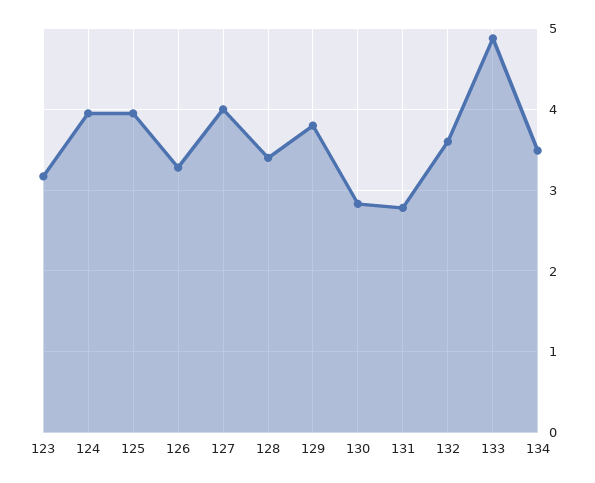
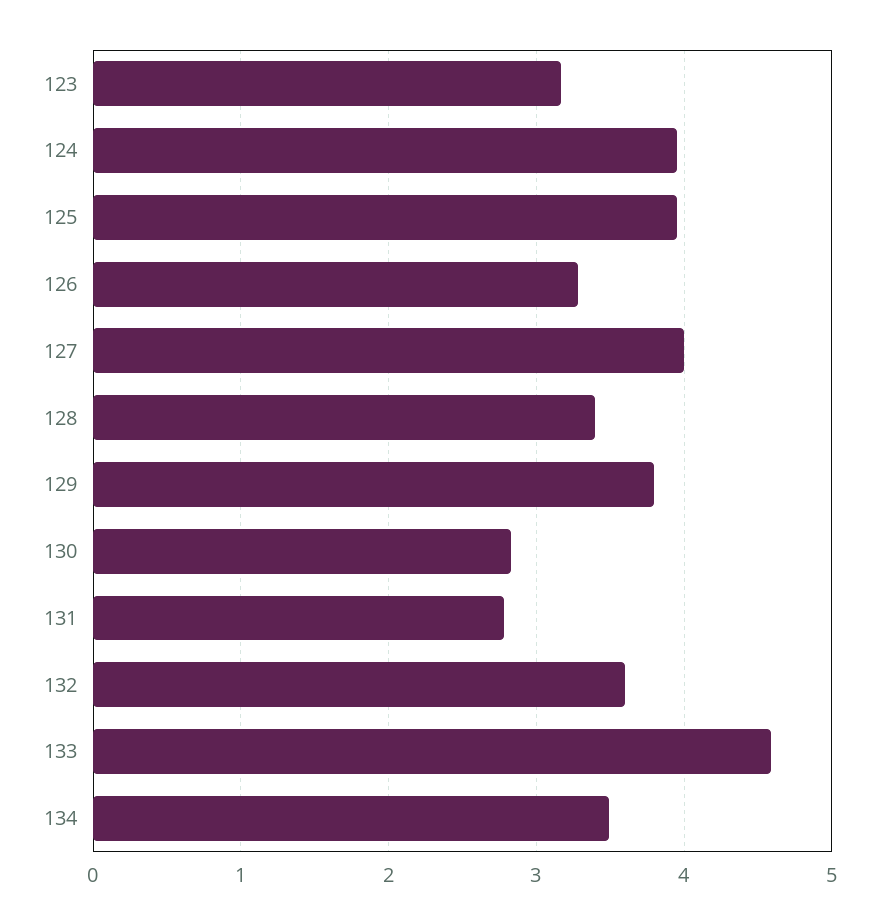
  {
    "123": 3.2,
    "124": 4,
    "125": 4,
    "126": 3.3,
    "127": 4,
    "128": 3.4,
    "129": 3.8,
    "130": 2.8,
    "131": 2.8,
    "132": 3.6,
-   "133": 4.9,
+   "133": 4.6,
    "134": 3.5
  }

